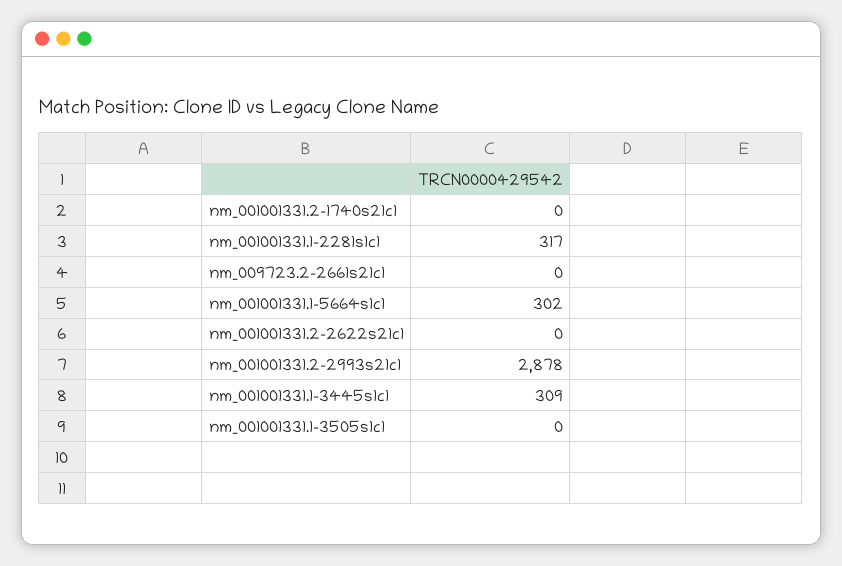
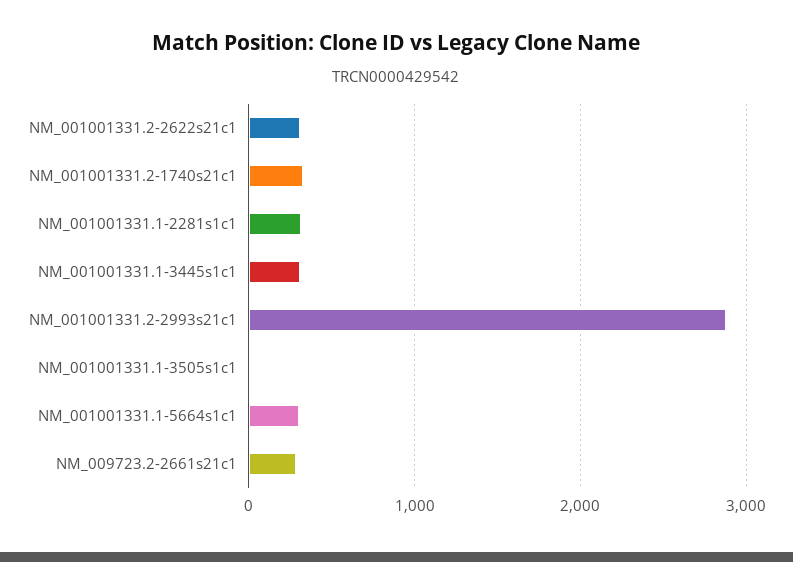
  {
-   "nm_001001331.2-1740s21c1": 0,
+   "nm_001001331.2-1740s21c1": 300,
    "nm_001001331.1-2281s1c1": 317,
-   "nm_009723.2-2661s21c1": 0,
+   "nm_009723.2-2661s21c1": 300,
    "nm_001001331.1-5664s1c1": 302,
-   "nm_001001331.2-2622s21c1": 0,
+   "nm_001001331.2-2622s21c1": 300,
    "nm_001001331.2-2993s21c1": 2878,
    "nm_001001331.1-3445s1c1": 309,
    "nm_001001331.1-3505s1c1": 0
  }

